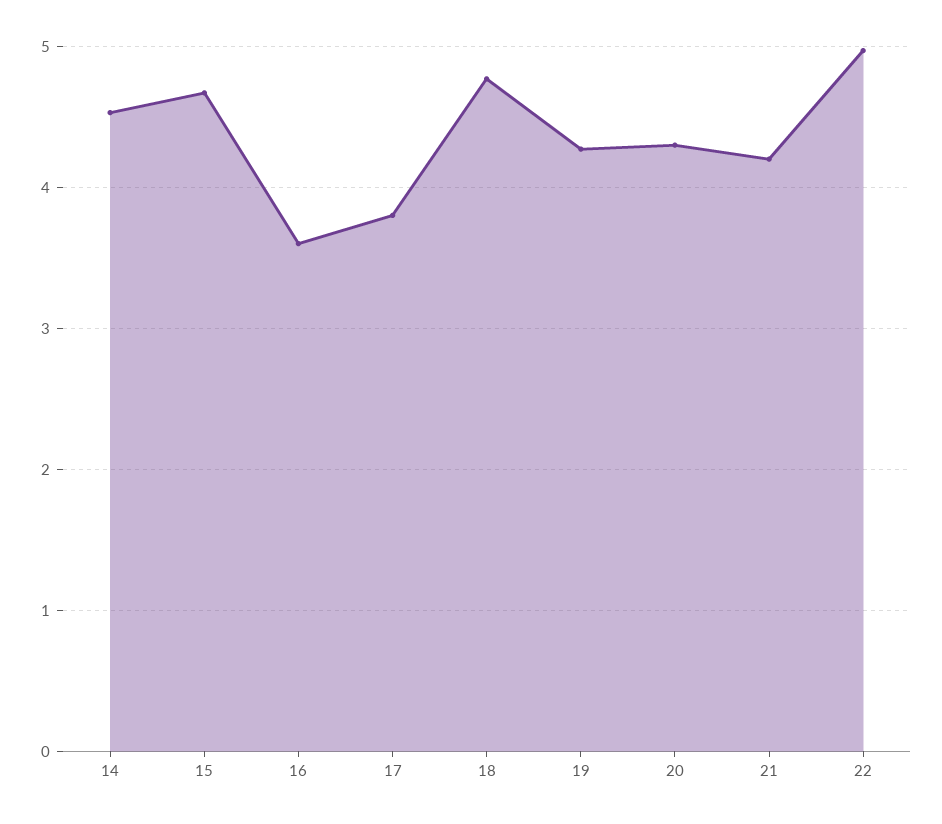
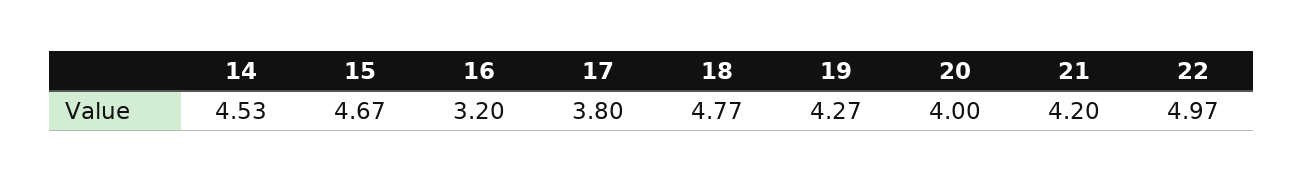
  {
    "14": 4.53,
    "15": 4.67,
-   "16": 3.6,
+   "16": 3.2,
    "17": 3.8,
    "18": 4.77,
    "19": 4.27,
-   "20": 4.3,
+   "20": 4,
    "21": 4.2,
    "22": 4.97
  }

